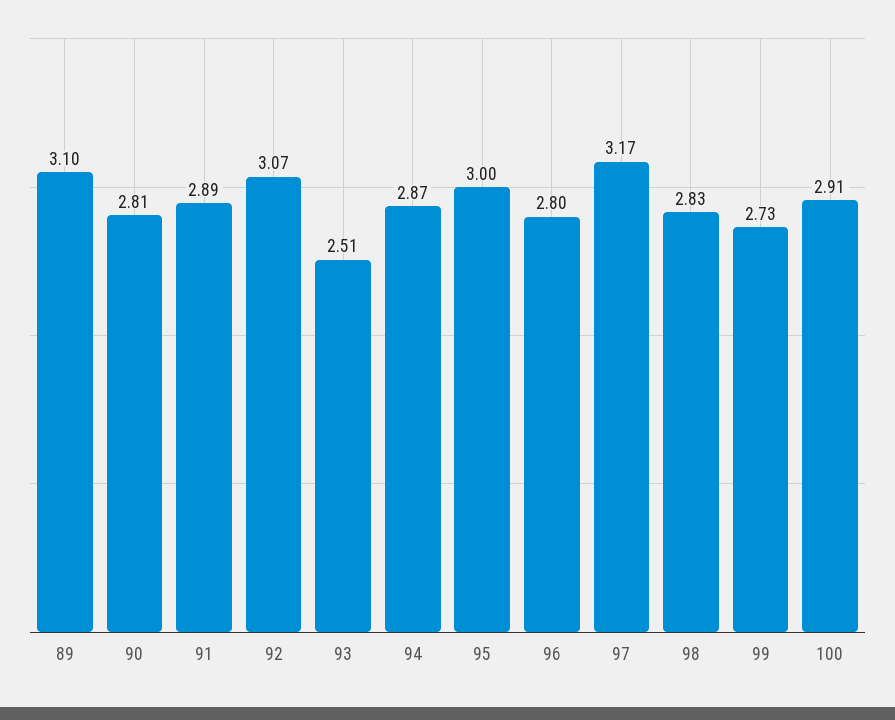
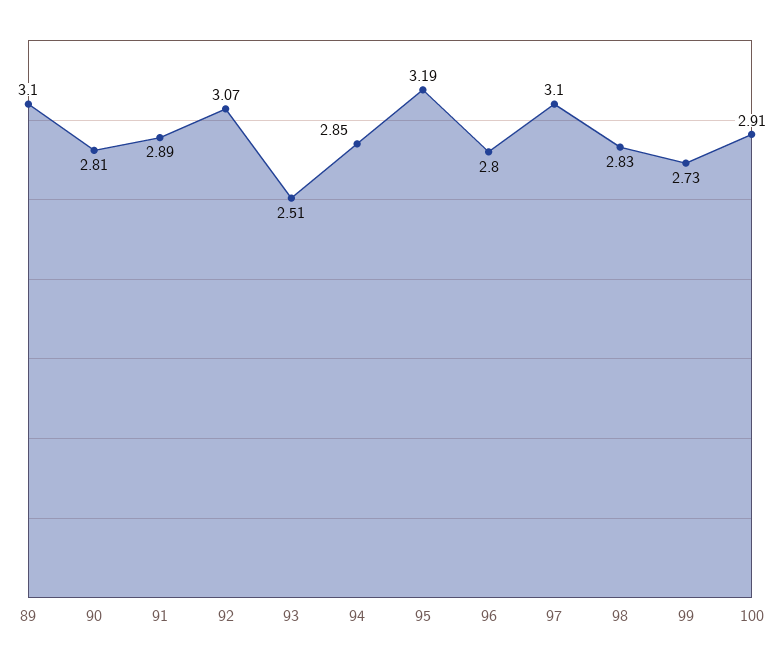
  {
    "89": 3.1,
    "90": 2.81,
    "91": 2.89,
    "92": 3.07,
    "93": 2.51,
-   "94": 2.87,
+   "94": 2.85,
-   "95": 3,
+   "95": 3.19,
    "96": 2.8,
-   "97": 3.17,
+   "97": 3.1,
    "98": 2.83,
    "99": 2.73,
    "100": 2.91
  }

